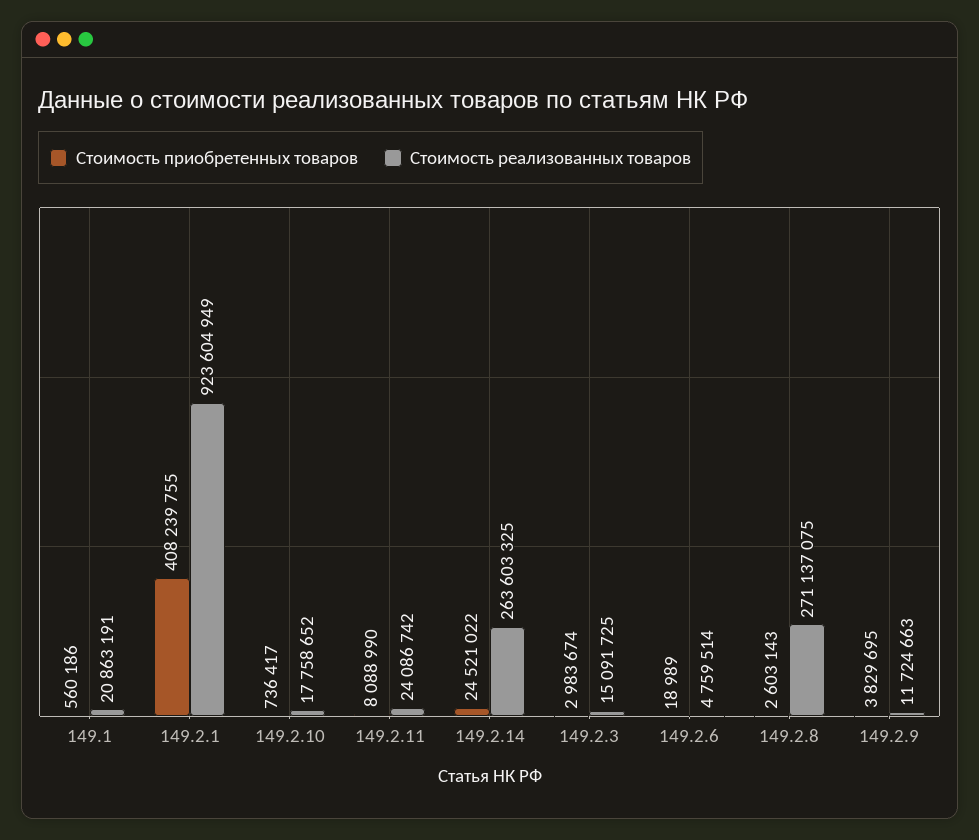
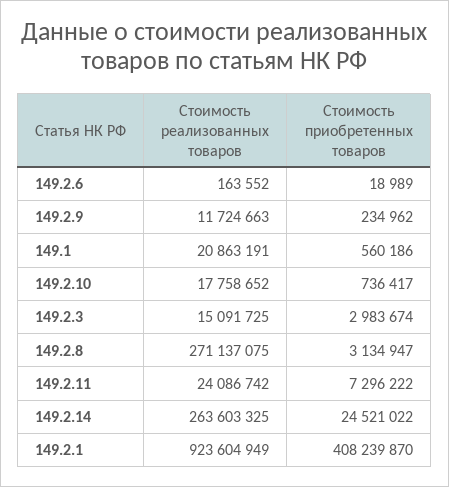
  {
    "Стоимость приобретенных товаров": {
      "149.1": 560186,
-     "149.2.1": 408239755,
+     "149.2.1": 408239870,
      "149.2.10": 736417,
-     "149.2.11": 8088990,
+     "149.2.11": 7296222,
      "149.2.14": 24521022,
      "149.2.3": 2983674,
      "149.2.6": 18989,
-     "149.2.8": 2603143,
+     "149.2.8": 3134947,
-     "149.2.9": 3829695
+     "149.2.9": 234962
    },
    "Стоимость реализованных товаров": {
      "149.1": 20863191,
      "149.2.1": 923604949,
      "149.2.10": 17758652,
      "149.2.11": 24086742,
      "149.2.14": 263603325,
      "149.2.3": 15091725,
-     "149.2.6": 4759514,
+     "149.2.6": 163552,
      "149.2.8": 271137075,
      "149.2.9": 11724663
    }
  }

